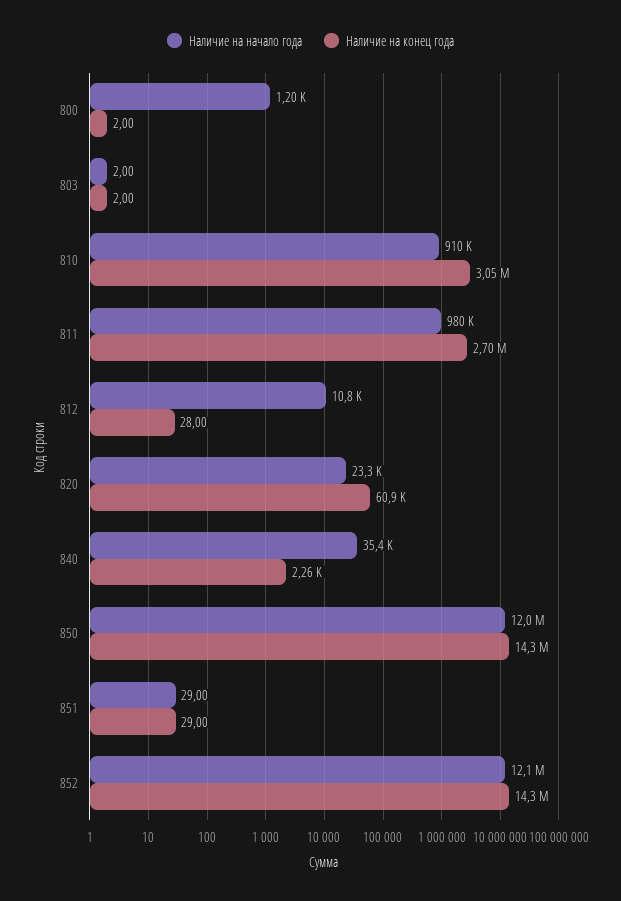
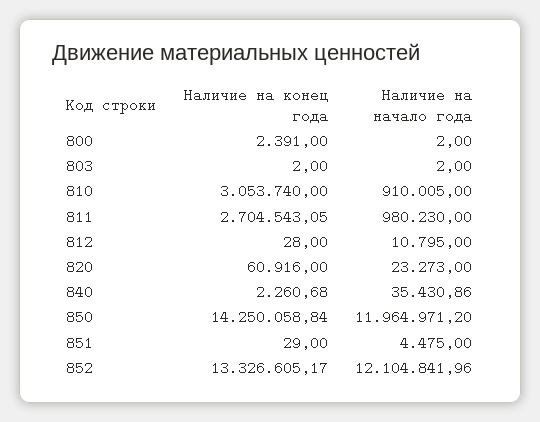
  {
    "Наличие на начало года": {
-     "800": 1200,
+     "800": 2,
      "803": 2,
      "810": 910005,
      "811": 980230,
      "812": 10795,
      "820": 23273,
      "840": 35430.86,
      "850": 11964971.2,
-     "851": 29,
+     "851": 4475,
      "852": 12104841.96
    },
    "Наличие на конец года": {
-     "800": 2,
+     "800": 2391,
      "803": 2,
      "810": 3053740,
      "811": 2704543.05,
      "812": 28,
      "820": 60916,
      "840": 2260.68,
      "850": 14250058.84,
      "851": 29,
-     "852": 14300000
+     "852": 13326605.17
    }
  }

